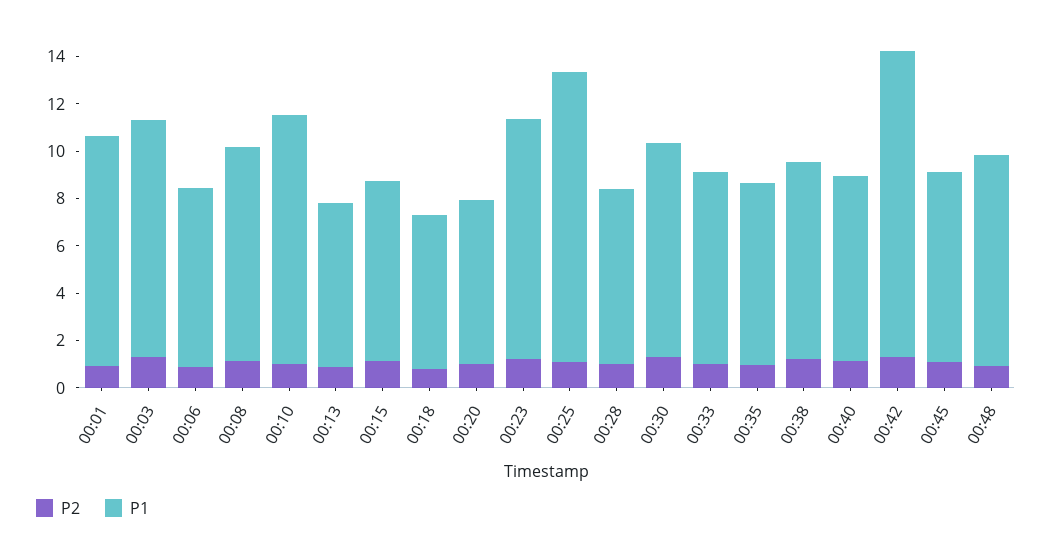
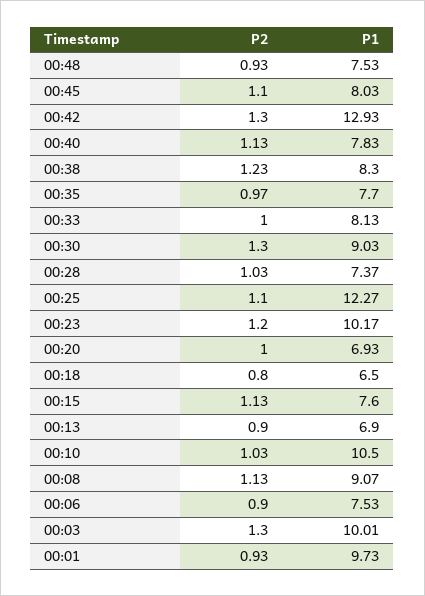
  {
    "P2": {
      "00:01": 0.93,
      "00:03": 1.3,
      "00:06": 0.9,
      "00:08": 1.13,
      "00:10": 1.03,
      "00:13": 0.9,
      "00:15": 1.13,
      "00:18": 0.8,
      "00:20": 1,
      "00:23": 1.2,
      "00:25": 1.1,
      "00:28": 1.03,
      "00:30": 1.3,
      "00:33": 1,
      "00:35": 0.97,
      "00:38": 1.23,
      "00:40": 1.13,
      "00:42": 1.3,
      "00:45": 1.1,
      "00:48": 0.93
    },
    "P1": {
      "00:01": 9.73,
      "00:03": 10.01,
      "00:06": 7.53,
      "00:08": 9.07,
      "00:10": 10.5,
      "00:13": 6.9,
      "00:15": 7.6,
      "00:18": 6.5,
      "00:20": 6.93,
      "00:23": 10.17,
      "00:25": 12.27,
      "00:28": 7.37,
      "00:30": 9.03,
      "00:33": 8.13,
      "00:35": 7.7,
      "00:38": 8.3,
      "00:40": 7.83,
      "00:42": 12.93,
      "00:45": 8.03,
-     "00:48": 9
+     "00:48": 7.53
    }
  }

